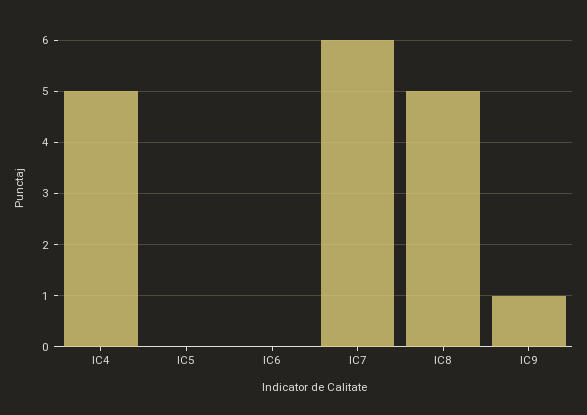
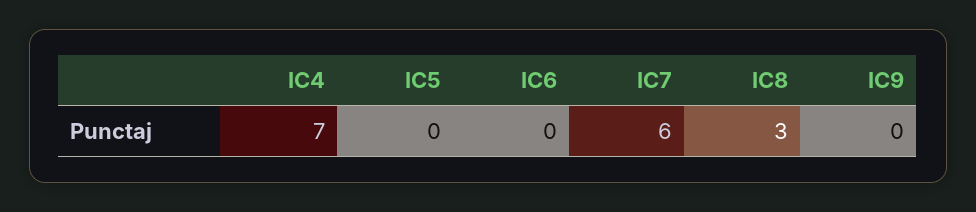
  {
-   "IC4": 5,
+   "IC4": 7,
    "IC5": 0,
    "IC6": 0,
    "IC7": 6,
-   "IC8": 5,
+   "IC8": 3,
-   "IC9": 1
+   "IC9": 0
  }

